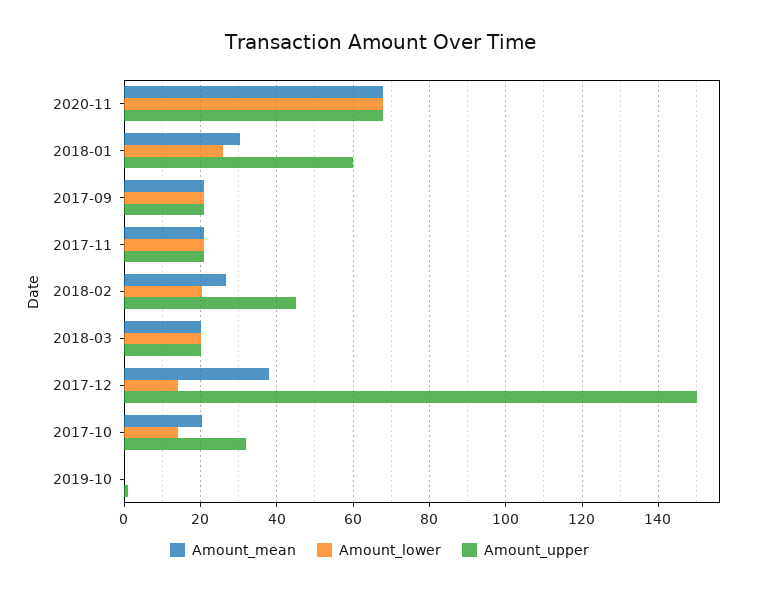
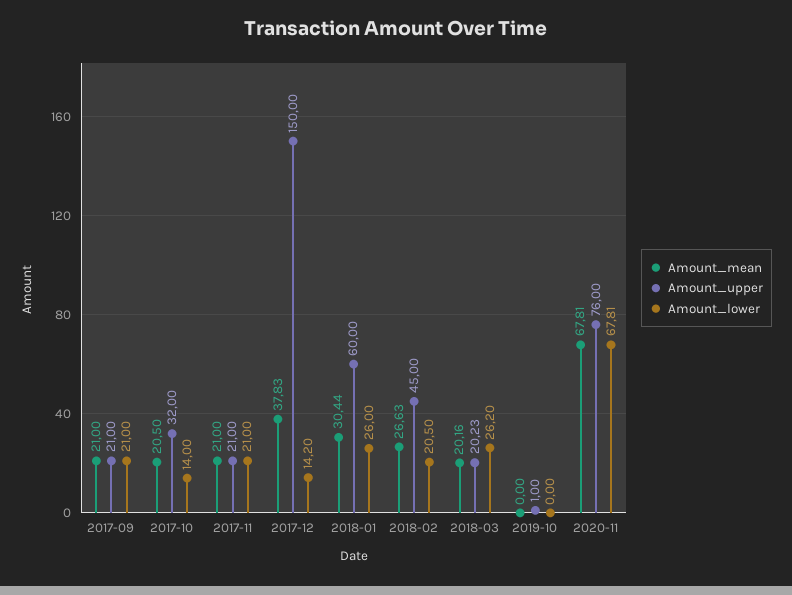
  {
    "Amount_mean": {
      "2020-11": 67.81,
      "2018-01": 30.44,
      "2017-09": 21,
      "2017-11": 21,
      "2018-02": 26.63,
      "2018-03": 20.16,
      "2017-12": 37.83,
      "2017-10": 20.5,
      "2019-10": 0
    },
    "Amount_lower": {
      "2020-11": 67.81,
      "2018-01": 26,
      "2017-09": 21,
      "2017-11": 21,
      "2018-02": 20.5,
-     "2018-03": 20,
+     "2018-03": 26.2,
      "2017-12": 14.2,
      "2017-10": 14,
      "2019-10": 0
    },
    "Amount_upper": {
-     "2020-11": 68,
+     "2020-11": 76,
      "2018-01": 60,
      "2017-09": 21,
      "2017-11": 21,
      "2018-02": 45,
      "2018-03": 20.23,
      "2017-12": 150,
      "2017-10": 32,
      "2019-10": 1
    }
  }

